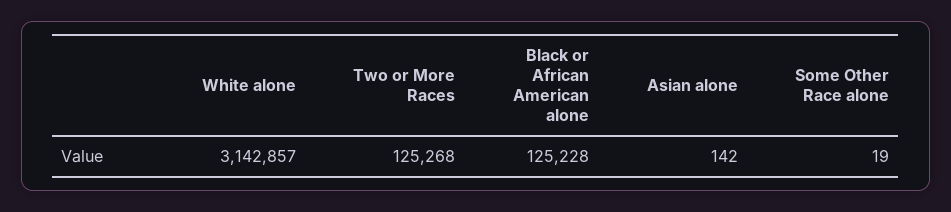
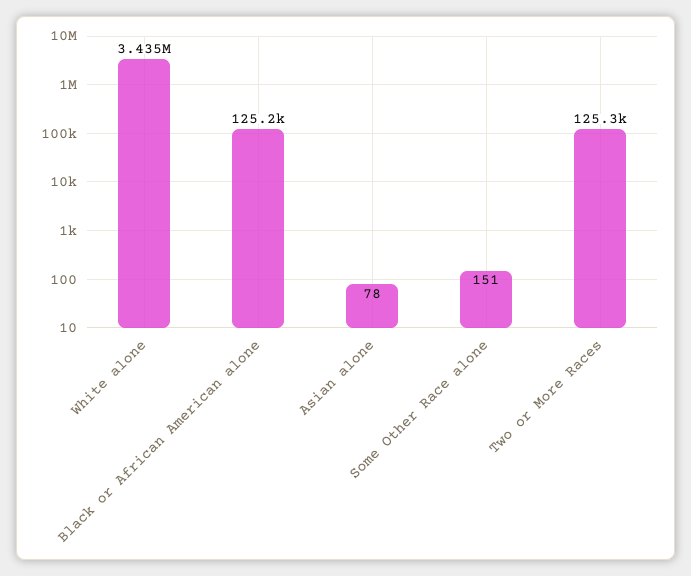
  {
-   "White alone": 3142857,
+   "White alone": 3435000,
    "Two or More Races": 125268,
    "Black or African American alone": 125228,
-   "Asian alone": 142,
+   "Asian alone": 78,
-   "Some Other Race alone": 19
+   "Some Other Race alone": 151
  }

